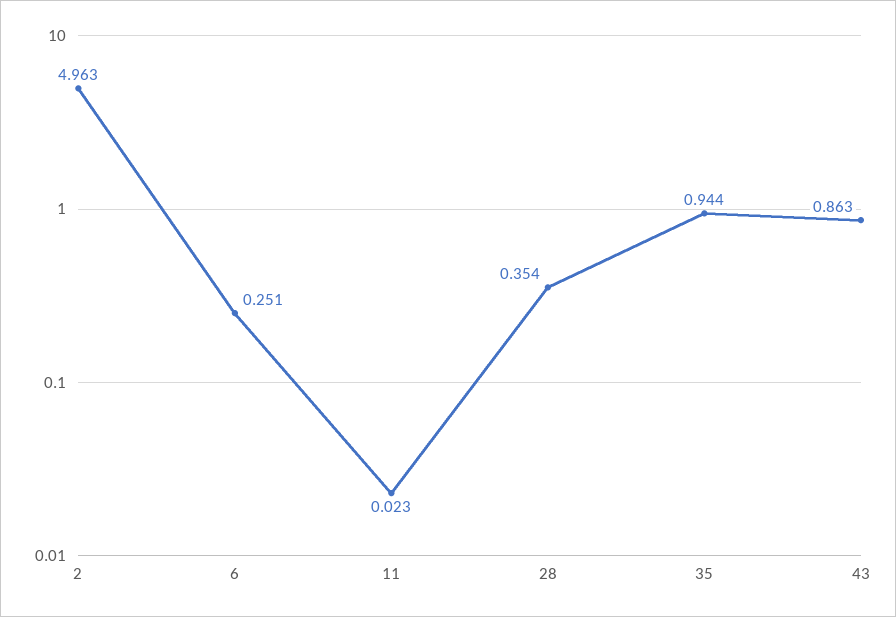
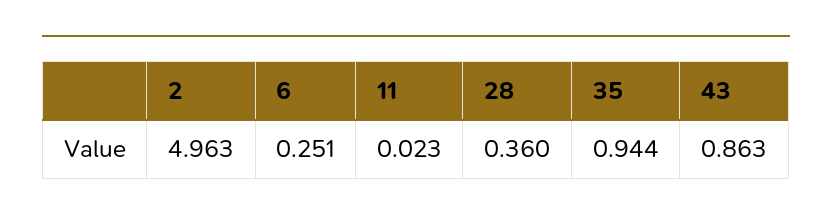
  {
    "2": 4.963,
    "6": 0.251,
    "11": 0.023,
-   "28": 0.354,
+   "28": 0.36,
    "35": 0.944,
    "43": 0.863
  }

